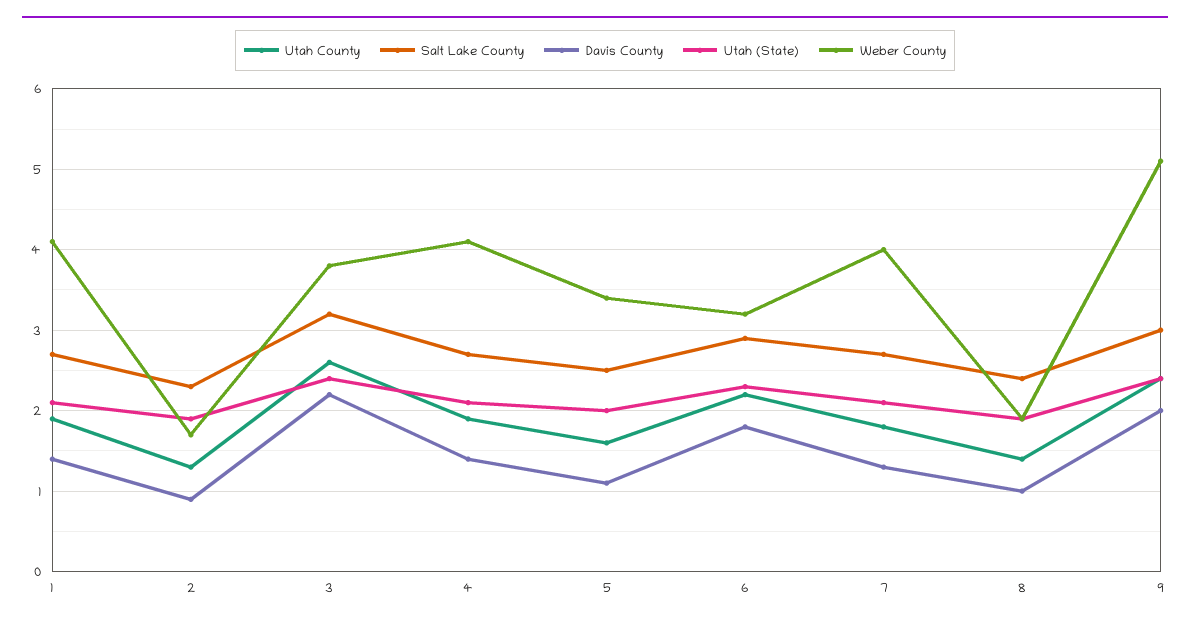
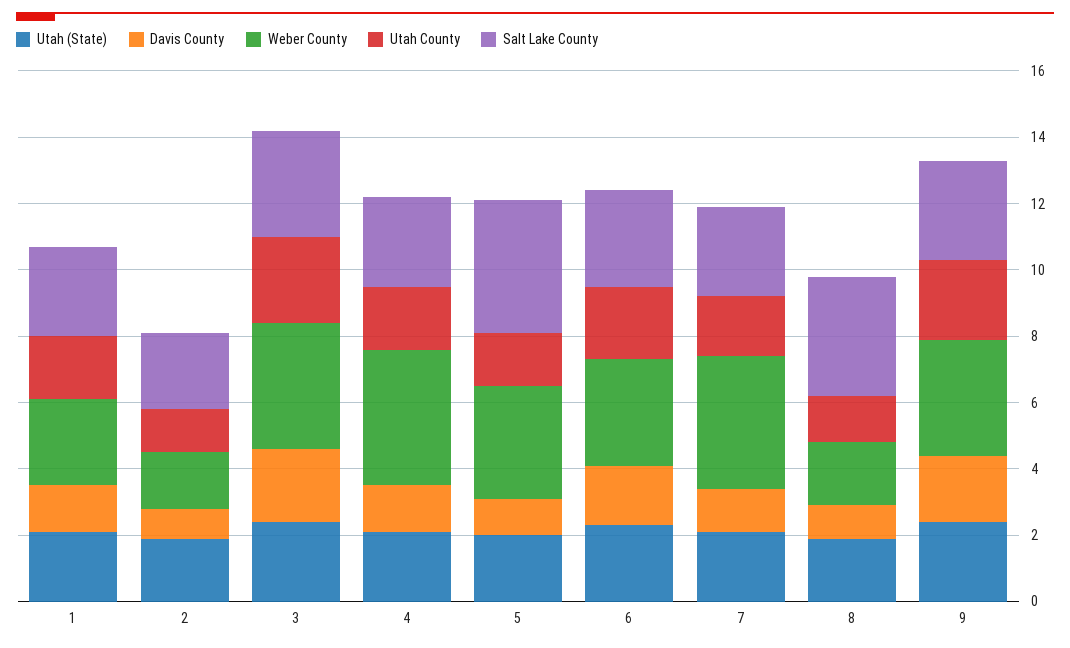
  {
    "Utah County": {
      "1": 1.9,
      "2": 1.3,
      "3": 2.6,
      "4": 1.9,
      "5": 1.6,
      "6": 2.2,
      "7": 1.8,
      "8": 1.4,
      "9": 2.4
    },
    "Salt Lake County": {
      "1": 2.7,
      "2": 2.3,
      "3": 3.2,
      "4": 2.7,
-     "5": 2.5,
+     "5": 4,
      "6": 2.9,
      "7": 2.7,
-     "8": 2.4,
+     "8": 3.5,
      "9": 3
    },
    "Davis County": {
      "1": 1.4,
      "2": 0.9,
      "3": 2.2,
      "4": 1.4,
      "5": 1.1,
      "6": 1.8,
      "7": 1.3,
      "8": 1,
      "9": 2
    },
    "Utah (State)": {
      "1": 2.1,
      "2": 1.9,
      "3": 2.4,
      "4": 2.1,
      "5": 2,
      "6": 2.3,
      "7": 2.1,
      "8": 1.9,
      "9": 2.4
    },
    "Weber County": {
-     "1": 4.1,
+     "1": 2.5,
      "2": 1.7,
      "3": 3.8,
      "4": 4.1,
      "5": 3.4,
      "6": 3.2,
      "7": 4,
      "8": 1.9,
-     "9": 5.1
+     "9": 3.5
    }
  }

